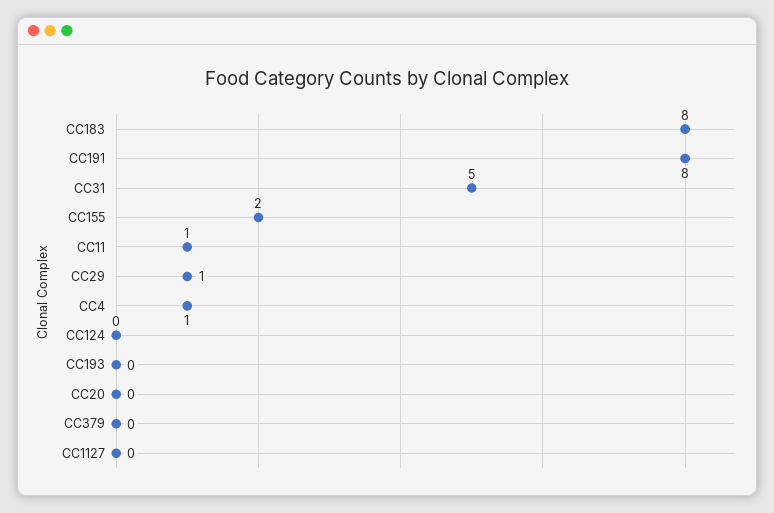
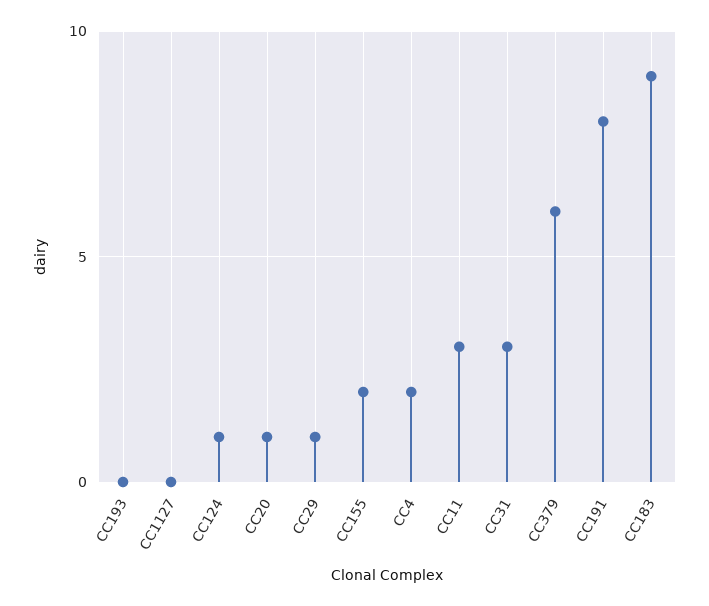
  {
-   "CC183": 8,
+   "CC183": 9,
    "CC191": 8,
-   "CC31": 5,
+   "CC31": 3,
    "CC155": 2,
-   "CC11": 1,
+   "CC11": 3,
    "CC29": 1,
-   "CC4": 1,
+   "CC4": 2,
-   "CC124": 0,
+   "CC124": 1,
    "CC193": 0,
-   "CC20": 0,
+   "CC20": 1,
-   "CC379": 0,
+   "CC379": 6,
    "CC1127": 0
  }

